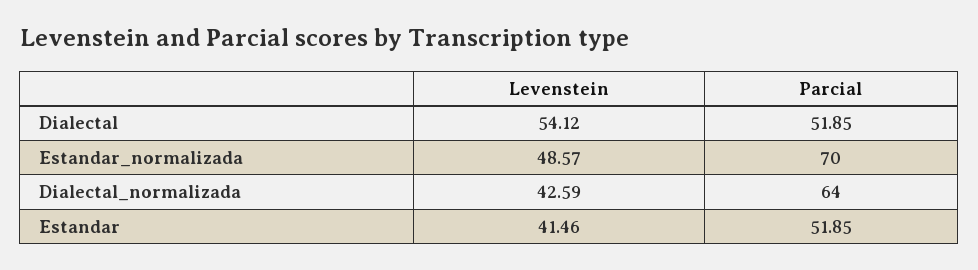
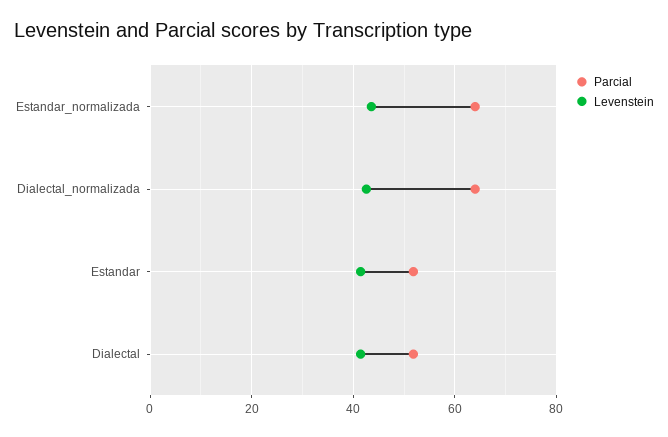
  {
    "Levenstein": {
-     "Dialectal": 54.12,
+     "Dialectal": 42,
-     "Estandar_normalizada": 48.57,
+     "Estandar_normalizada": 44,
      "Dialectal_normalizada": 42.59,
      "Estandar": 41.46
    },
    "Parcial": {
      "Dialectal": 51.85,
-     "Estandar_normalizada": 70,
+     "Estandar_normalizada": 64,
      "Dialectal_normalizada": 64,
      "Estandar": 51.85
    }
  }

